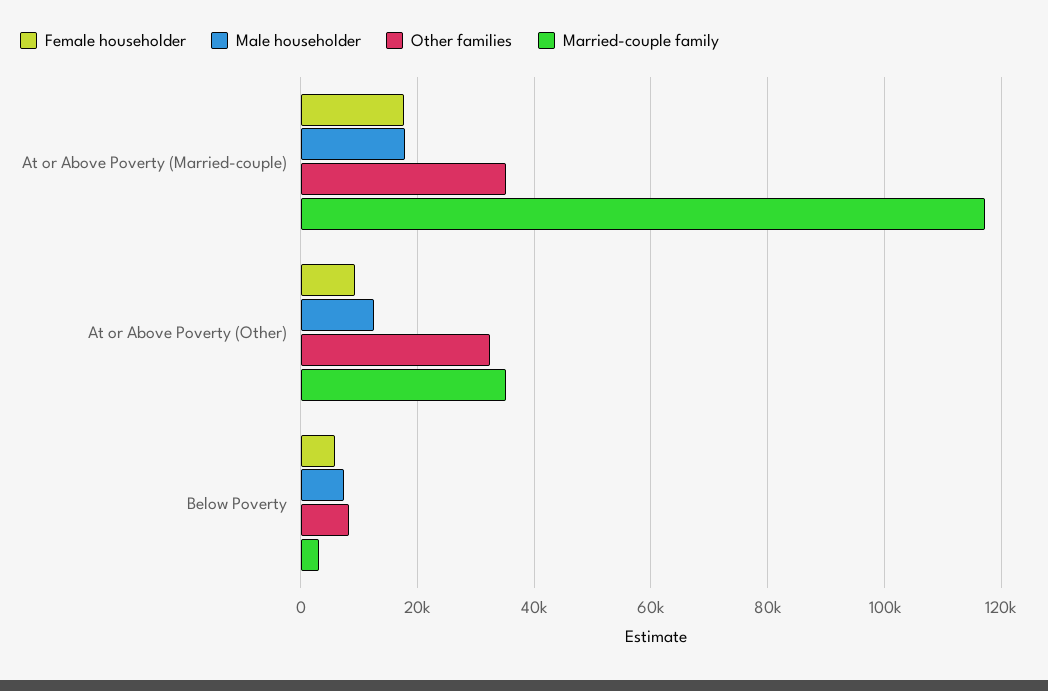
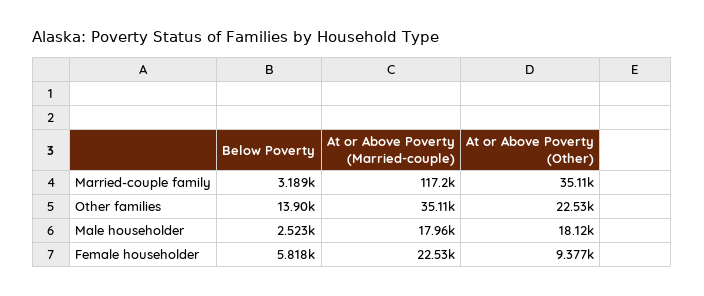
  {
    "Female householder": {
-     "At or Above Poverty (Married-couple)": 18000,
+     "At or Above Poverty (Married-couple)": 22530,
      "At or Above Poverty (Other)": 9377,
      "Below Poverty": 5818
    },
    "Male householder": {
      "At or Above Poverty (Married-couple)": 17960,
-     "At or Above Poverty (Other)": 12000,
+     "At or Above Poverty (Other)": 18120,
-     "Below Poverty": 8000
+     "Below Poverty": 2523
    },
    "Other families": {
      "At or Above Poverty (Married-couple)": 35110,
-     "At or Above Poverty (Other)": 32000,
+     "At or Above Poverty (Other)": 22530,
-     "Below Poverty": 8000
+     "Below Poverty": 13900
    },
    "Married-couple family": {
      "At or Above Poverty (Married-couple)": 117200,
      "At or Above Poverty (Other)": 35110,
      "Below Poverty": 3189
    }
  }

